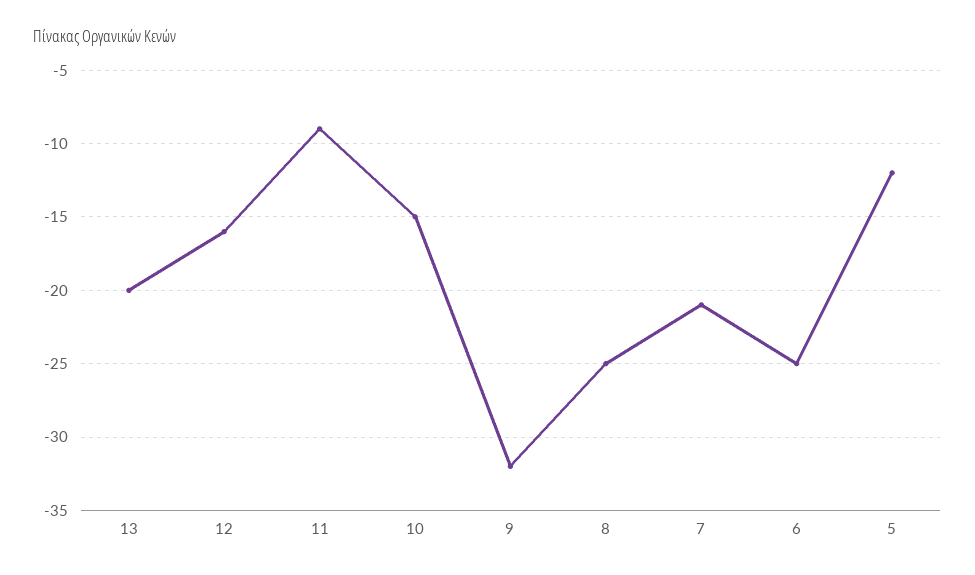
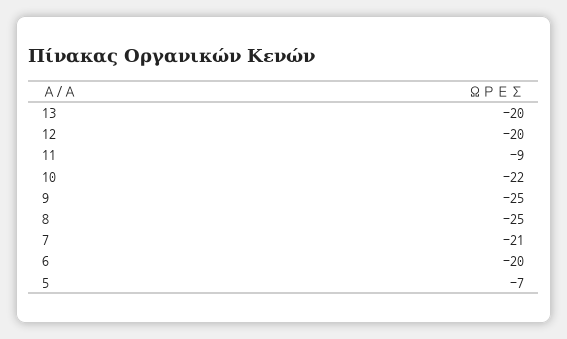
  {
    "13": -20,
-   "12": -16,
+   "12": -20,
    "11": -9,
-   "10": -15,
+   "10": -22,
-   "9": -32,
+   "9": -25,
    "8": -25,
    "7": -21,
-   "6": -25,
+   "6": -20,
-   "5": -12
+   "5": -7
  }

